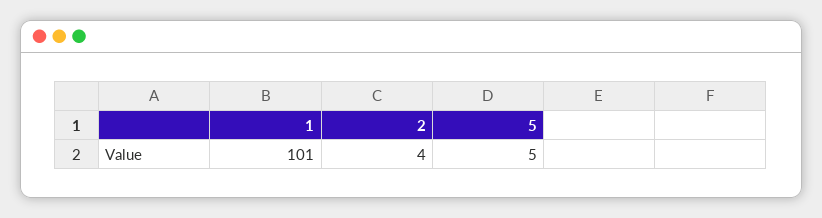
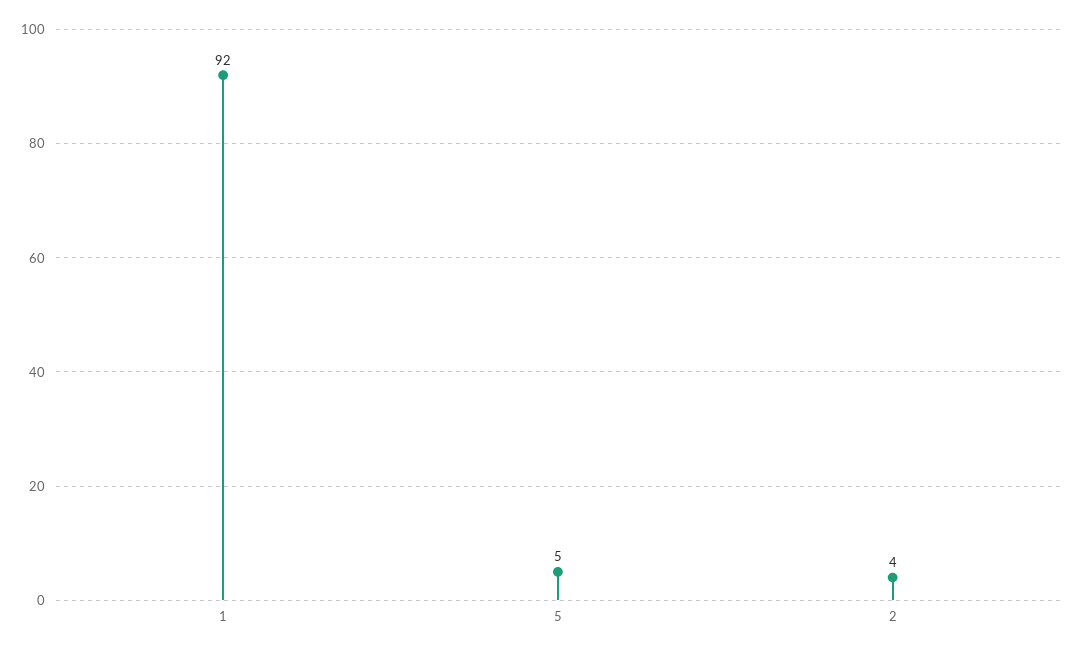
  {
-   "1": 101,
+   "1": 92,
    "2": 4,
    "5": 5
  }

